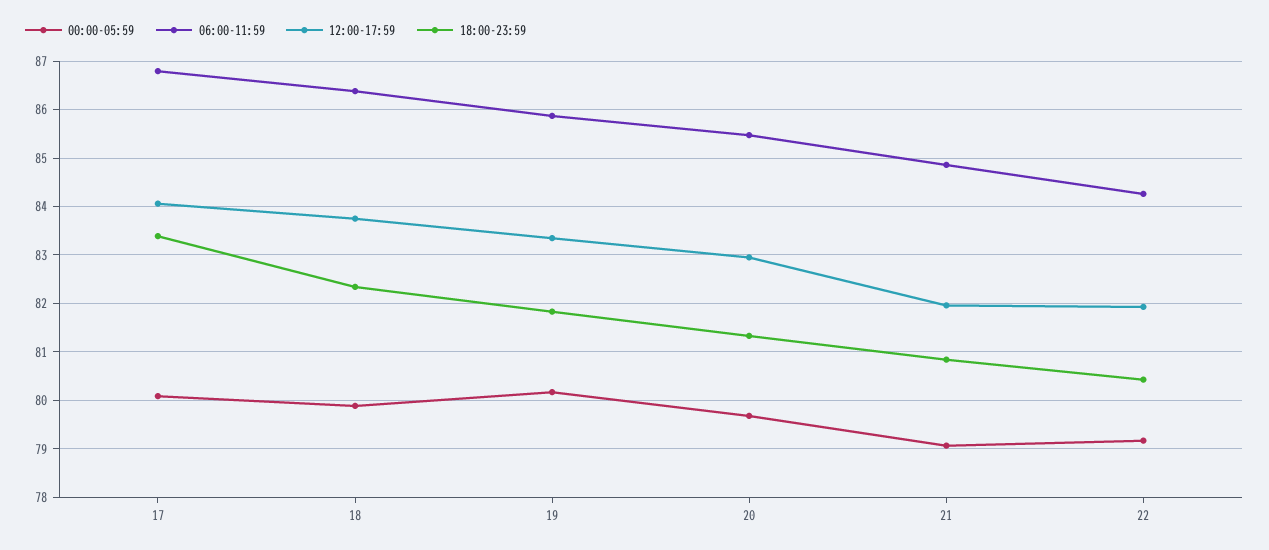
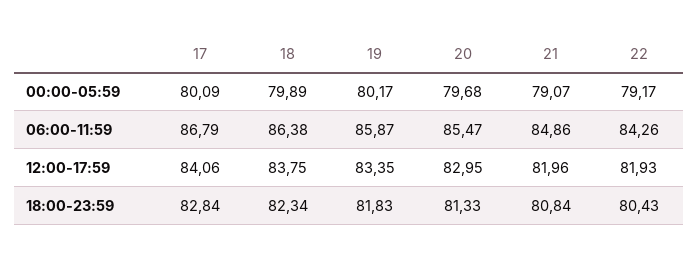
  {
    "00:00-05:59": {
      "17": 80.09,
      "18": 79.89,
      "19": 80.17,
      "20": 79.68,
      "21": 79.07,
      "22": 79.17
    },
    "06:00-11:59": {
      "17": 86.79,
      "18": 86.38,
      "19": 85.87,
      "20": 85.47,
      "21": 84.86,
      "22": 84.26
    },
    "12:00-17:59": {
      "17": 84.06,
      "18": 83.75,
      "19": 83.35,
      "20": 82.95,
      "21": 81.96,
      "22": 81.93
    },
    "18:00-23:59": {
-     "17": 83.4,
+     "17": 82.84,
      "18": 82.34,
      "19": 81.83,
      "20": 81.33,
      "21": 80.84,
      "22": 80.43
    }
  }

